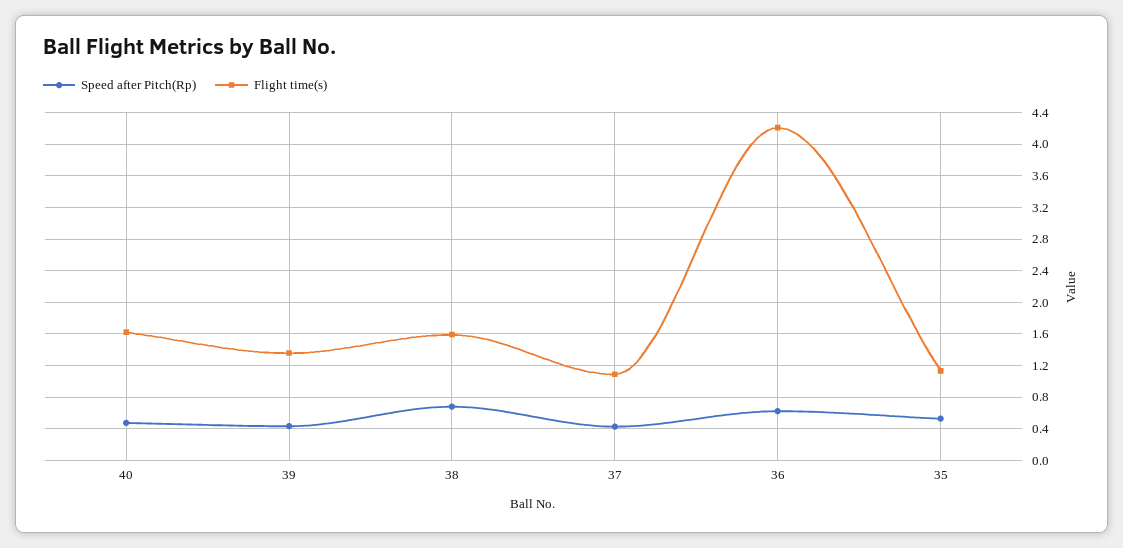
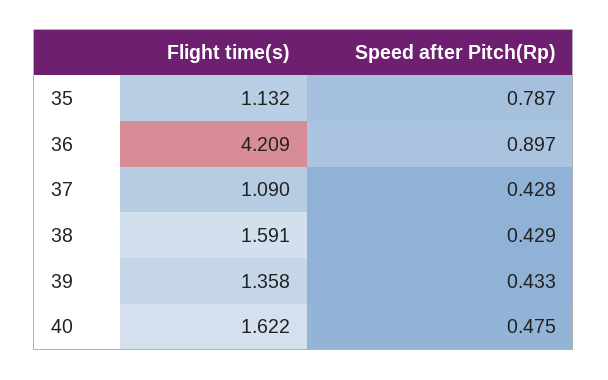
  {
    "Speed after Pitch(Rp)": {
      "40": 0.475,
      "39": 0.433,
-     "38": 0.7,
+     "38": 0.429,
      "37": 0.428,
-     "36": 0.6,
+     "36": 0.897,
-     "35": 0.5
+     "35": 0.787
    },
    "Flight time(s)": {
      "40": 1.622,
      "39": 1.358,
      "38": 1.591,
      "37": 1.09,
      "36": 4.209,
      "35": 1.132
    }
  }

